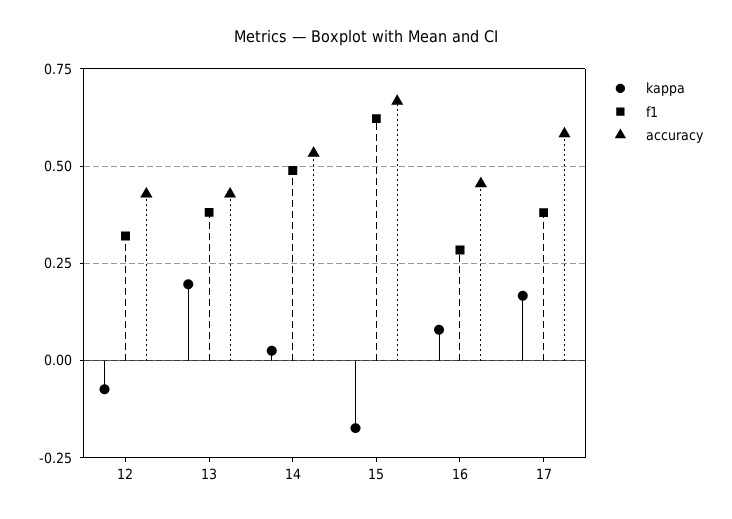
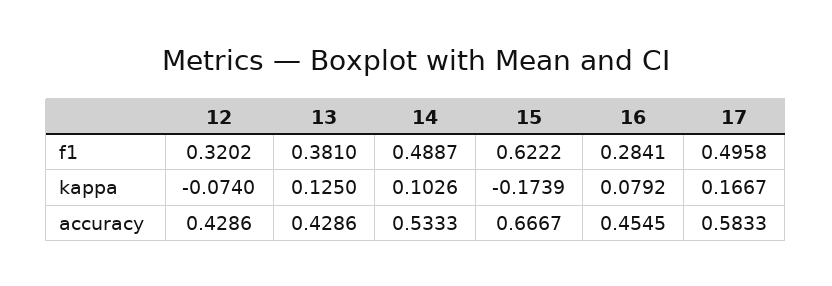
  {
    "kappa": {
      "12": -0.074,
-     "13": 0.2,
+     "13": 0.125,
-     "14": 0.025,
+     "14": 0.1026,
      "15": -0.1739,
      "16": 0.0792,
      "17": 0.1667
    },
    "f1": {
      "12": 0.3202,
      "13": 0.381,
      "14": 0.4887,
      "15": 0.6222,
      "16": 0.2841,
-     "17": 0.375
+     "17": 0.4958
    },
    "accuracy": {
      "12": 0.4286,
      "13": 0.4286,
      "14": 0.5333,
      "15": 0.6667,
      "16": 0.4545,
      "17": 0.5833
    }
  }

